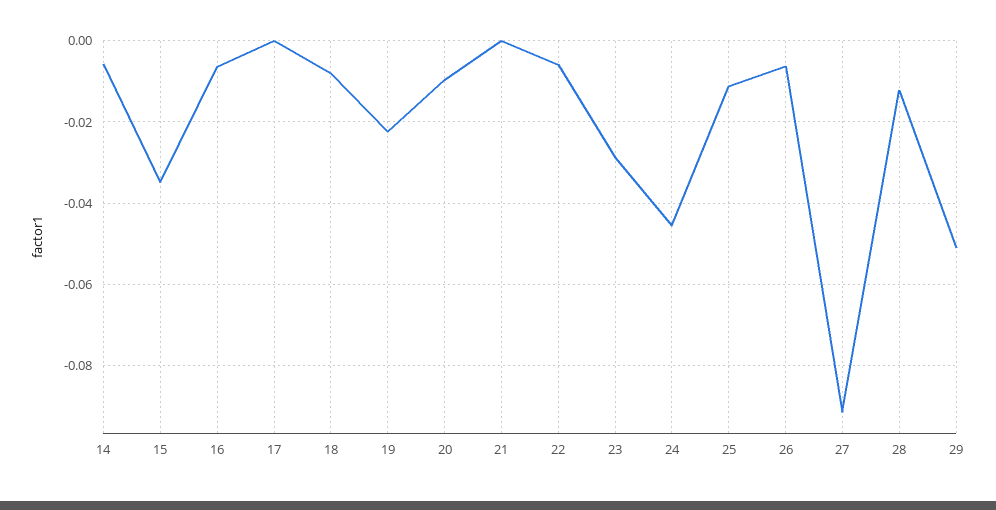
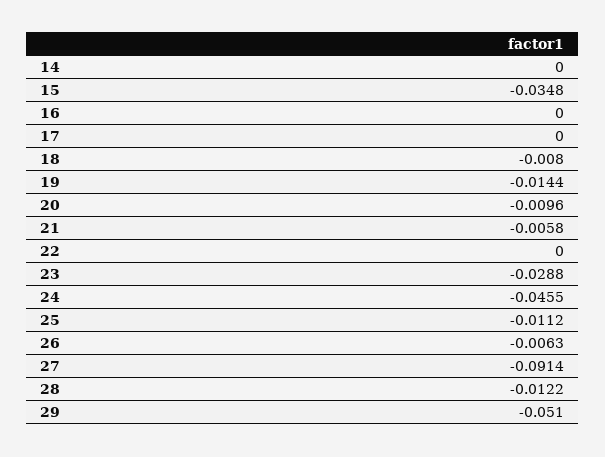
  {
-   "14": -0.006,
+   "14": 0,
    "15": -0.0348,
-   "16": -0.006,
+   "16": 0,
    "17": 0,
    "18": -0.008,
-   "19": -0.022,
+   "19": -0.0144,
    "20": -0.0096,
-   "21": 0,
+   "21": -0.0058,
-   "22": -0.006,
+   "22": 0,
    "23": -0.0288,
    "24": -0.0455,
    "25": -0.0112,
    "26": -0.0063,
    "27": -0.0914,
    "28": -0.0122,
    "29": -0.051
  }

